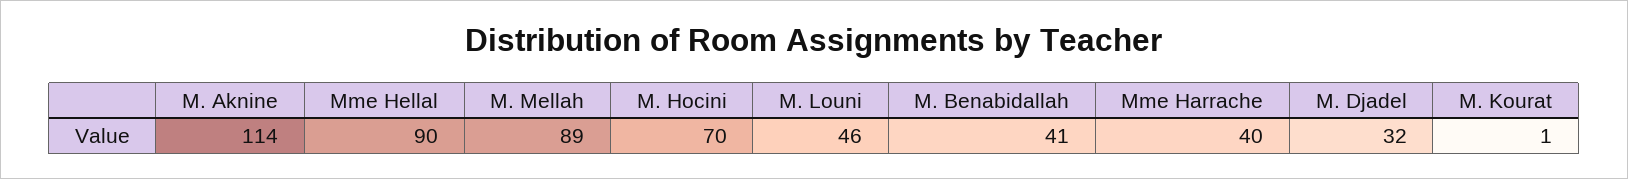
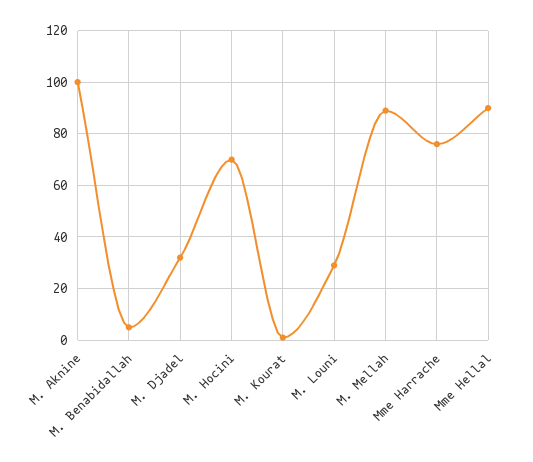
  {
-   "M. Aknine": 114,
+   "M. Aknine": 100,
    "Mme Hellal": 90,
    "M. Mellah": 89,
    "M. Hocini": 70,
-   "M. Louni": 46,
+   "M. Louni": 30,
-   "M. Benabidallah": 41,
+   "M. Benabidallah": 5,
-   "Mme Harrache": 40,
+   "Mme Harrache": 75,
    "M. Djadel": 32,
    "M. Kourat": 1
  }

